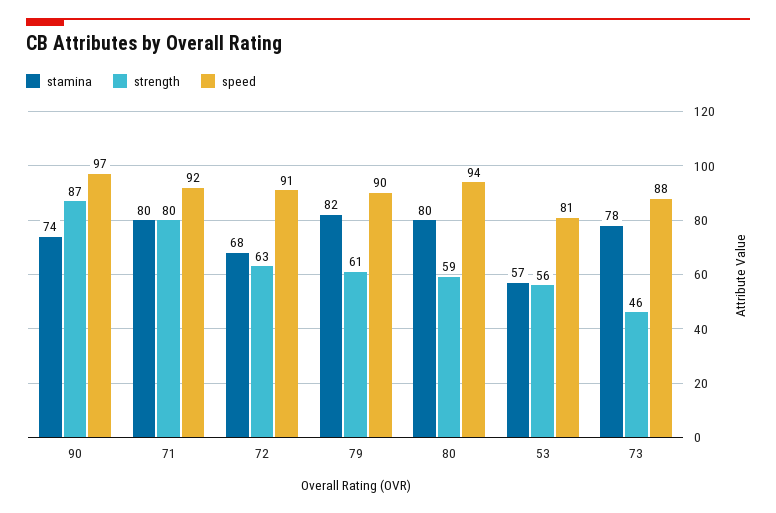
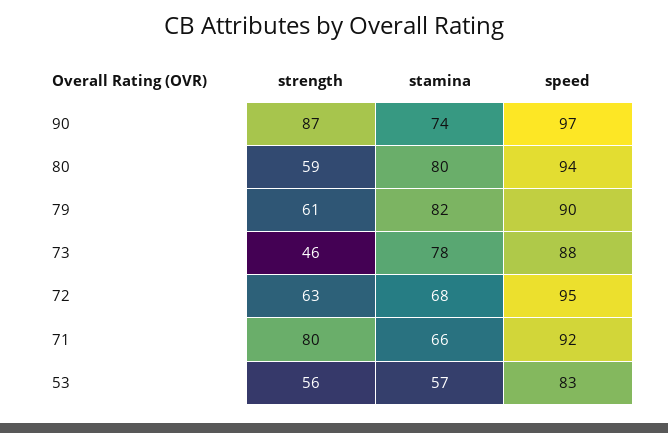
  {
    "stamina": {
      "90": 74,
-     "71": 80,
+     "71": 66,
      "72": 68,
      "79": 82,
      "80": 80,
      "53": 57,
      "73": 78
    },
    "strength": {
      "90": 87,
      "71": 80,
      "72": 63,
      "79": 61,
      "80": 59,
      "53": 56,
      "73": 46
    },
    "speed": {
      "90": 97,
      "71": 92,
-     "72": 91,
+     "72": 95,
      "79": 90,
      "80": 94,
-     "53": 81,
+     "53": 83,
      "73": 88
    }
  }

